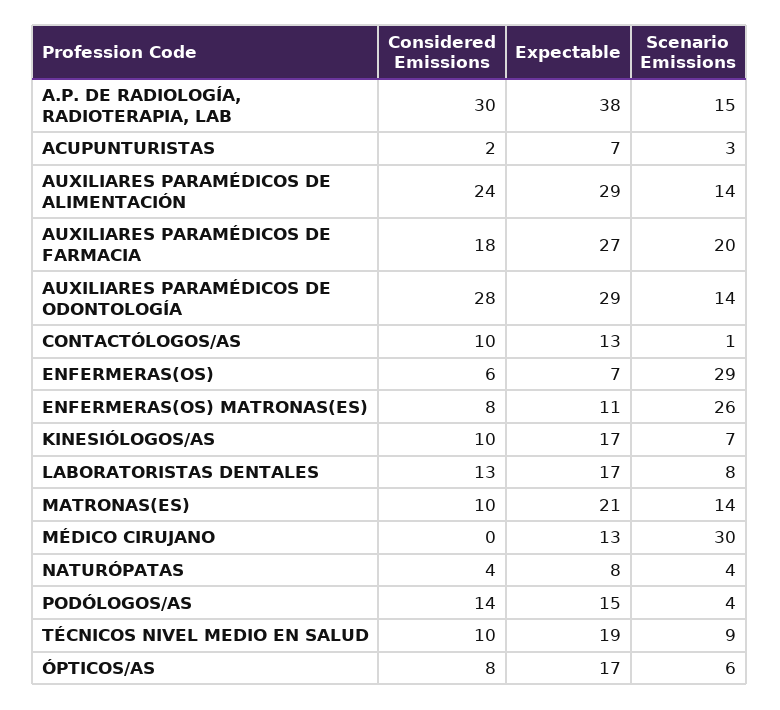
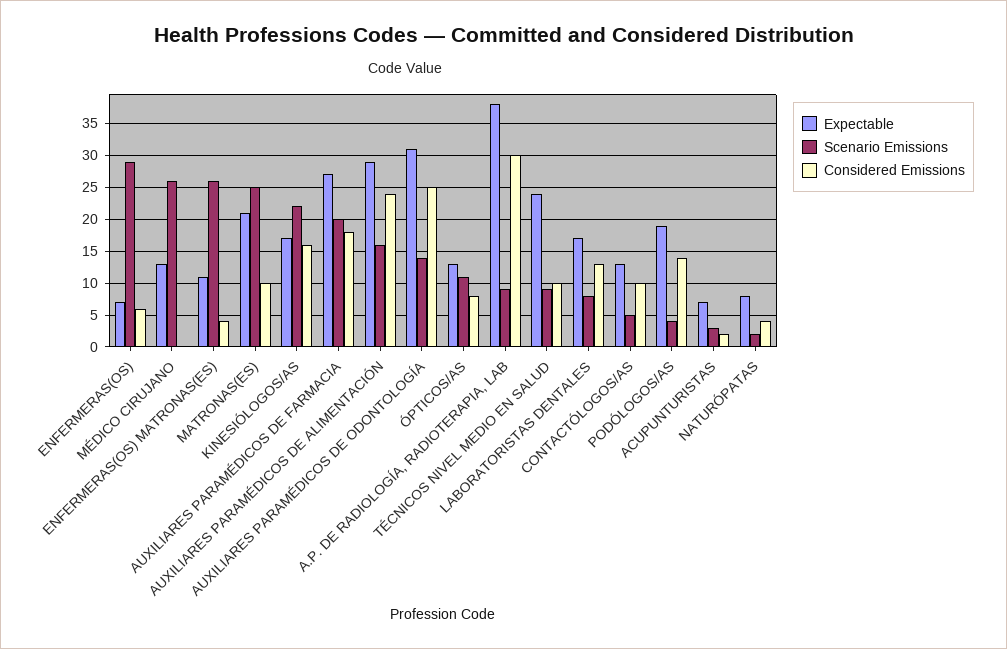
  {
    "Considered Emissions": {
      "A.P. DE RADIOLOGÍA, RADIOTERAPIA, LAB": 30,
      "ACUPUNTURISTAS": 2,
      "AUXILIARES PARAMÉDICOS DE ALIMENTACIÓN": 24,
      "AUXILIARES PARAMÉDICOS DE FARMACIA": 18,
-     "AUXILIARES PARAMÉDICOS DE ODONTOLOGÍA": 28,
+     "AUXILIARES PARAMÉDICOS DE ODONTOLOGÍA": 25,
      "CONTACTÓLOGOS/AS": 10,
      "ENFERMERAS(OS)": 6,
-     "ENFERMERAS(OS) MATRONAS(ES)": 8,
+     "ENFERMERAS(OS) MATRONAS(ES)": 4,
-     "KINESIÓLOGOS/AS": 10,
+     "KINESIÓLOGOS/AS": 16,
      "LABORATORISTAS DENTALES": 13,
      "MATRONAS(ES)": 10,
      "MÉDICO CIRUJANO": 0,
      "NATURÓPATAS": 4,
      "PODÓLOGOS/AS": 14,
      "TÉCNICOS NIVEL MEDIO EN SALUD": 10,
      "ÓPTICOS/AS": 8
    },
    "Expectable": {
      "A.P. DE RADIOLOGÍA, RADIOTERAPIA, LAB": 38,
      "ACUPUNTURISTAS": 7,
      "AUXILIARES PARAMÉDICOS DE ALIMENTACIÓN": 29,
      "AUXILIARES PARAMÉDICOS DE FARMACIA": 27,
-     "AUXILIARES PARAMÉDICOS DE ODONTOLOGÍA": 29,
+     "AUXILIARES PARAMÉDICOS DE ODONTOLOGÍA": 31,
      "CONTACTÓLOGOS/AS": 13,
      "ENFERMERAS(OS)": 7,
      "ENFERMERAS(OS) MATRONAS(ES)": 11,
      "KINESIÓLOGOS/AS": 17,
      "LABORATORISTAS DENTALES": 17,
      "MATRONAS(ES)": 21,
      "MÉDICO CIRUJANO": 13,
      "NATURÓPATAS": 8,
-     "PODÓLOGOS/AS": 15,
+     "PODÓLOGOS/AS": 19,
-     "TÉCNICOS NIVEL MEDIO EN SALUD": 19,
+     "TÉCNICOS NIVEL MEDIO EN SALUD": 24,
-     "ÓPTICOS/AS": 17
+     "ÓPTICOS/AS": 13
    },
    "Scenario Emissions": {
-     "A.P. DE RADIOLOGÍA, RADIOTERAPIA, LAB": 15,
+     "A.P. DE RADIOLOGÍA, RADIOTERAPIA, LAB": 9,
      "ACUPUNTURISTAS": 3,
-     "AUXILIARES PARAMÉDICOS DE ALIMENTACIÓN": 14,
+     "AUXILIARES PARAMÉDICOS DE ALIMENTACIÓN": 16,
      "AUXILIARES PARAMÉDICOS DE FARMACIA": 20,
      "AUXILIARES PARAMÉDICOS DE ODONTOLOGÍA": 14,
-     "CONTACTÓLOGOS/AS": 1,
+     "CONTACTÓLOGOS/AS": 5,
      "ENFERMERAS(OS)": 29,
      "ENFERMERAS(OS) MATRONAS(ES)": 26,
-     "KINESIÓLOGOS/AS": 7,
+     "KINESIÓLOGOS/AS": 22,
      "LABORATORISTAS DENTALES": 8,
-     "MATRONAS(ES)": 14,
+     "MATRONAS(ES)": 25,
-     "MÉDICO CIRUJANO": 30,
+     "MÉDICO CIRUJANO": 26,
-     "NATURÓPATAS": 4,
+     "NATURÓPATAS": 2,
      "PODÓLOGOS/AS": 4,
      "TÉCNICOS NIVEL MEDIO EN SALUD": 9,
-     "ÓPTICOS/AS": 6
+     "ÓPTICOS/AS": 11
    }
  }

